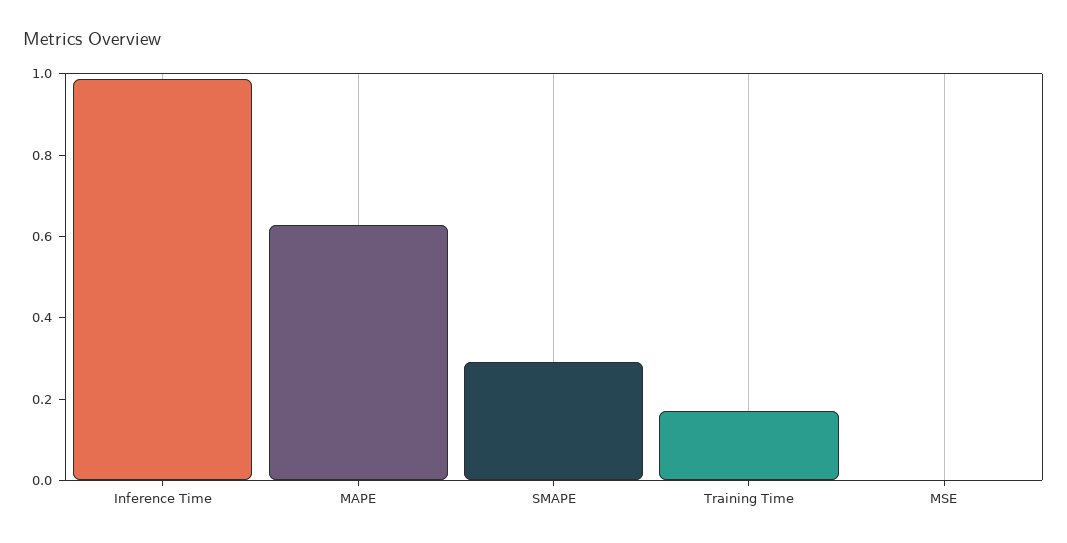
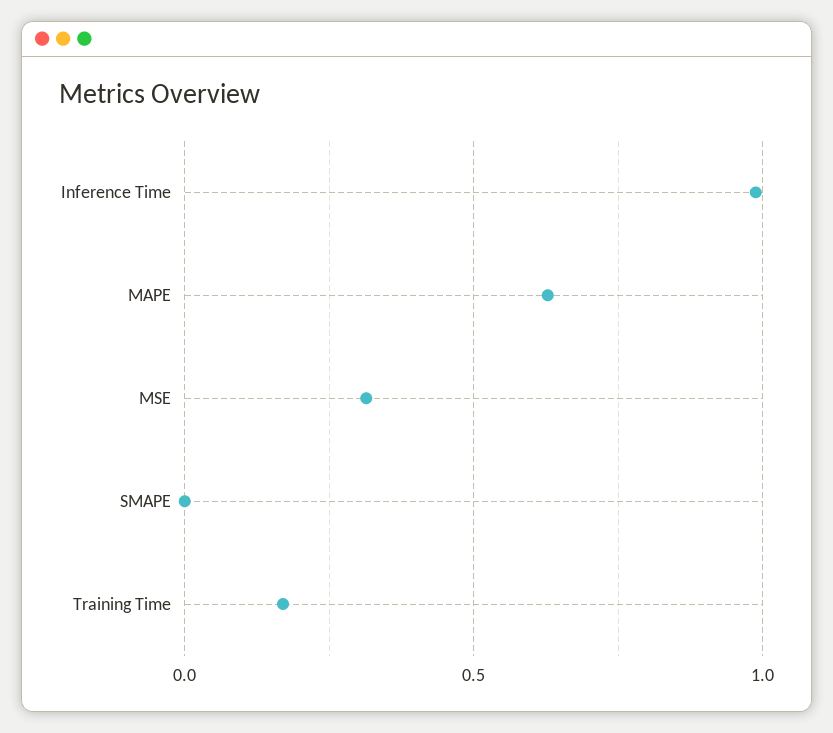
  {
    "Inference Time": 1,
    "MAPE": 0.65,
-   "SMAPE": 0.3,
+   "SMAPE": 0,
    "Training Time": 0.15,
-   "MSE": 0
+   "MSE": 0.3
  }

